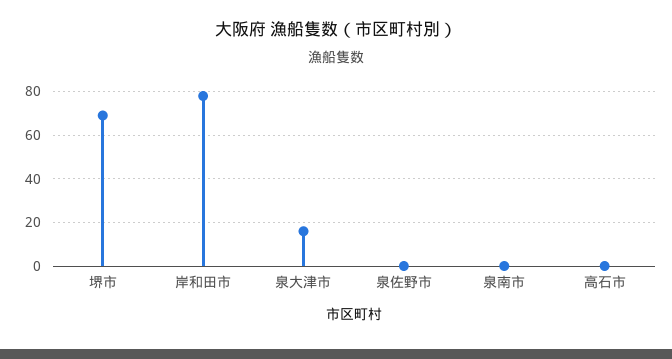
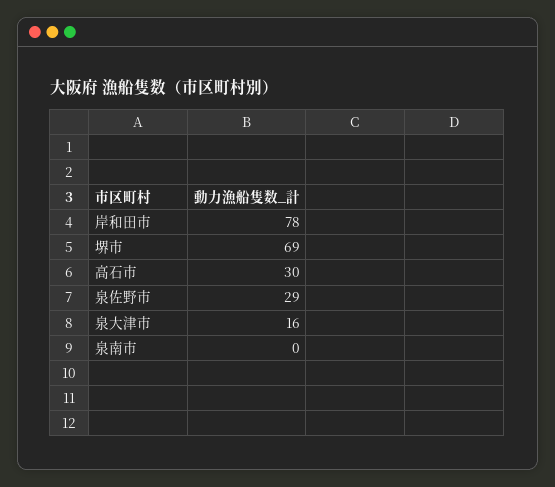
  {
    "堺市": 69,
    "岸和田市": 78,
    "泉大津市": 16,
-   "泉佐野市": 0,
+   "泉佐野市": 29,
    "泉南市": 0,
-   "高石市": 0
+   "高石市": 30
  }

